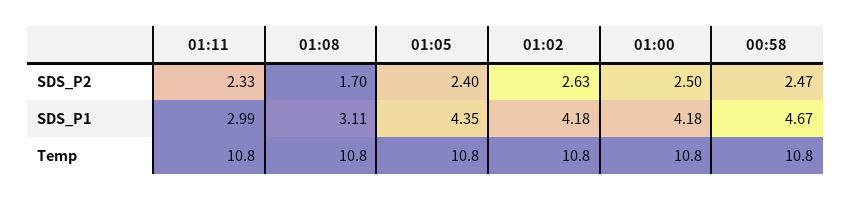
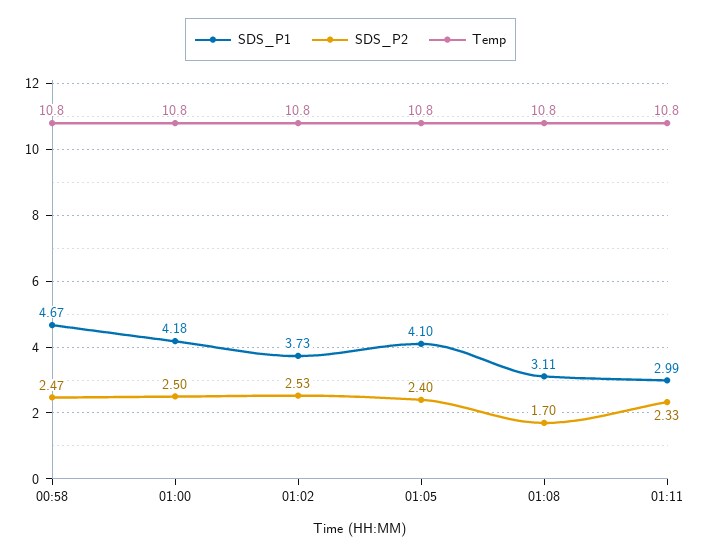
  {
    "SDS_P2": {
      "01:11": 2.33,
      "01:08": 1.7,
      "01:05": 2.4,
-     "01:02": 2.63,
+     "01:02": 2.53,
      "01:00": 2.5,
      "00:58": 2.47
    },
    "SDS_P1": {
      "01:11": 2.99,
      "01:08": 3.11,
-     "01:05": 4.35,
+     "01:05": 4.1,
-     "01:02": 4.18,
+     "01:02": 3.73,
      "01:00": 4.18,
      "00:58": 4.67
    },
    "Temp": {
      "01:11": 10.8,
      "01:08": 10.8,
      "01:05": 10.8,
      "01:02": 10.8,
      "01:00": 10.8,
      "00:58": 10.8
    }
  }

